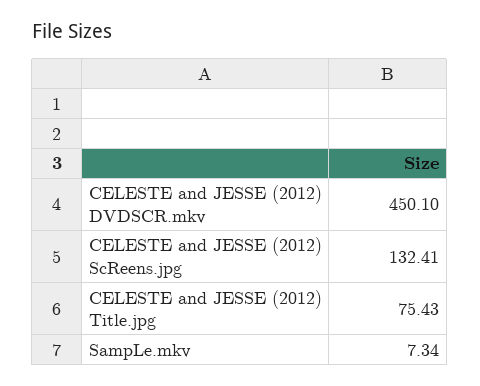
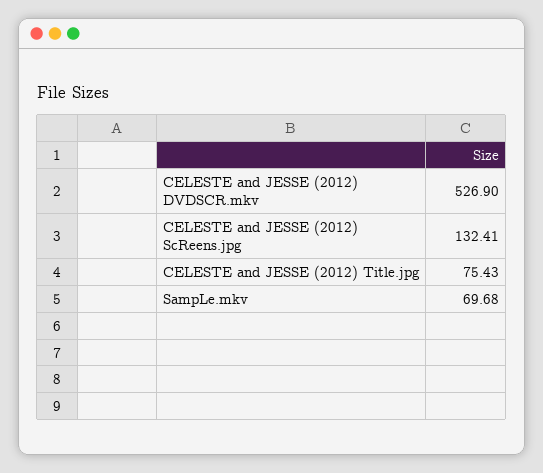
  {
-   "CELESTE and JESSE (2012) DVDSCR.mkv": 450.1,
+   "CELESTE and JESSE (2012) DVDSCR.mkv": 526.9,
    "CELESTE and JESSE (2012) ScReens.jpg": 132.41,
    "CELESTE and JESSE (2012) Title.jpg": 75.43,
-   "SampLe.mkv": 7.34
+   "SampLe.mkv": 69.68
  }

